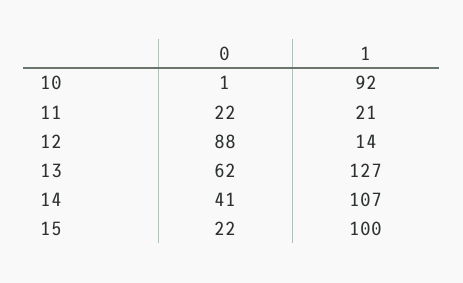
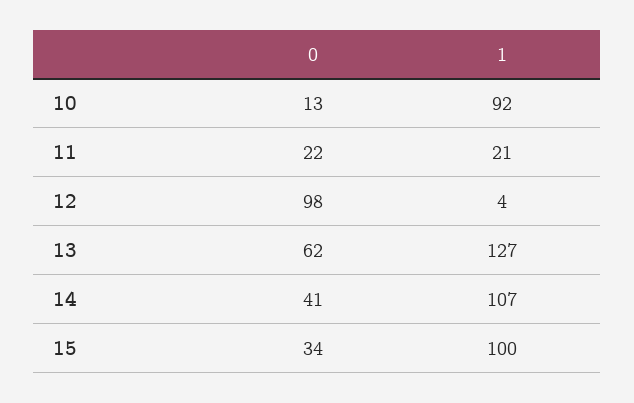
  {
    "0": {
-     "10": 1,
+     "10": 13,
      "11": 22,
-     "12": 88,
+     "12": 98,
      "13": 62,
      "14": 41,
-     "15": 22
+     "15": 34
    },
    "1": {
      "10": 92,
      "11": 21,
-     "12": 14,
+     "12": 4,
      "13": 127,
      "14": 107,
      "15": 100
    }
  }

